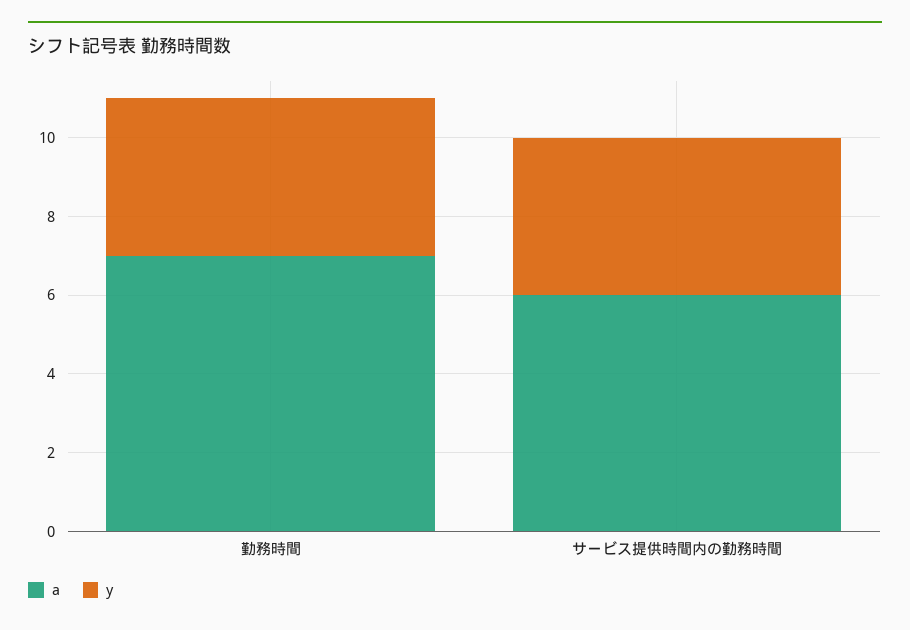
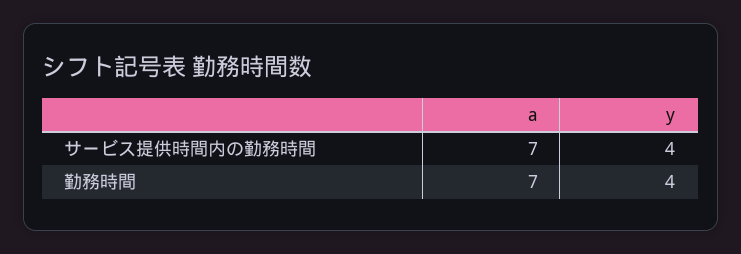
  {
    "a": {
      "勤務時間": 7,
-     "サービス提供時間内の勤務時間": 6
+     "サービス提供時間内の勤務時間": 7
    },
    "y": {
      "勤務時間": 4,
      "サービス提供時間内の勤務時間": 4
    }
  }

